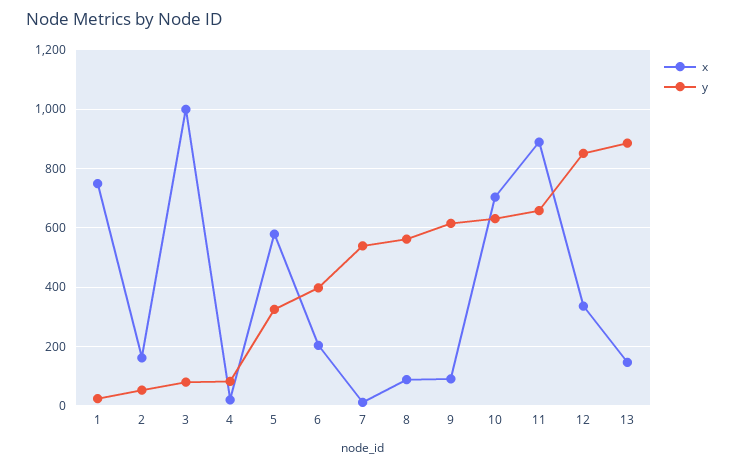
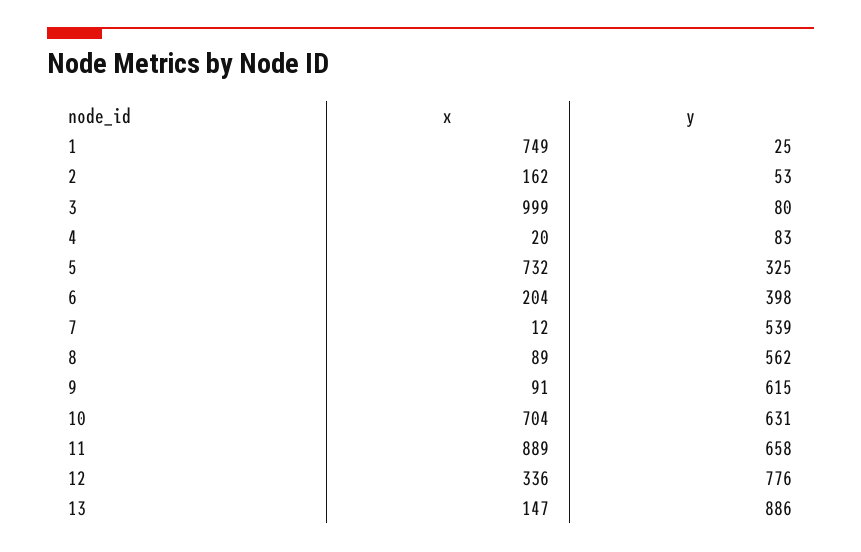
  {
    "x": {
      "1": 749,
      "2": 162,
      "3": 999,
      "4": 20,
-     "5": 575,
+     "5": 732,
      "6": 204,
      "7": 12,
      "8": 89,
      "9": 91,
      "10": 704,
      "11": 889,
      "12": 336,
      "13": 147
    },
    "y": {
      "1": 25,
      "2": 53,
      "3": 80,
      "4": 83,
      "5": 325,
      "6": 398,
      "7": 539,
      "8": 562,
      "9": 615,
      "10": 631,
      "11": 658,
-     "12": 850,
+     "12": 776,
      "13": 886
    }
  }

